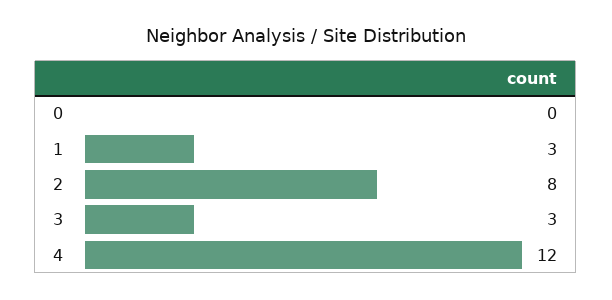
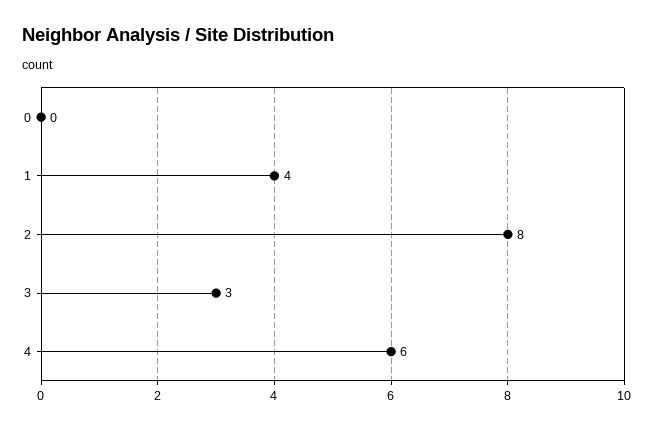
  {
    "0": 0,
-   "1": 3,
+   "1": 4,
    "2": 8,
    "3": 3,
-   "4": 12
+   "4": 6
  }

